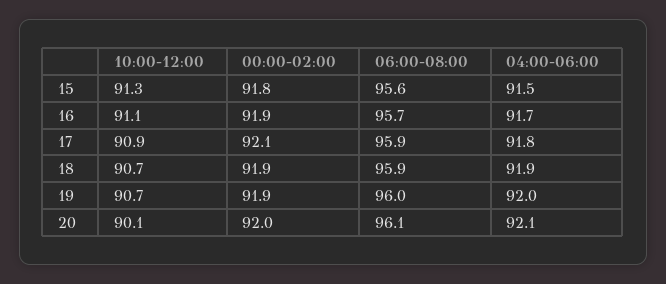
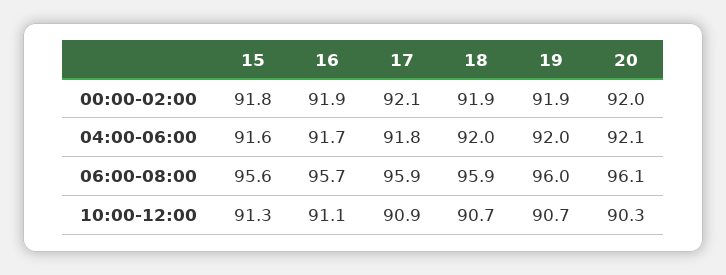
  {
    "10:00-12:00": {
      "15": 91.3,
      "16": 91.1,
      "17": 90.9,
      "18": 90.7,
      "19": 90.7,
-     "20": 90.1
+     "20": 90.3
    },
    "00:00-02:00": {
      "15": 91.8,
      "16": 91.9,
      "17": 92.1,
      "18": 91.9,
      "19": 91.9,
      "20": 92
    },
    "06:00-08:00": {
      "15": 95.6,
      "16": 95.7,
      "17": 95.9,
      "18": 95.9,
      "19": 96,
      "20": 96.1
    },
    "04:00-06:00": {
-     "15": 91.5,
+     "15": 91.6,
      "16": 91.7,
      "17": 91.8,
-     "18": 91.9,
+     "18": 92,
      "19": 92,
      "20": 92.1
    }
  }

